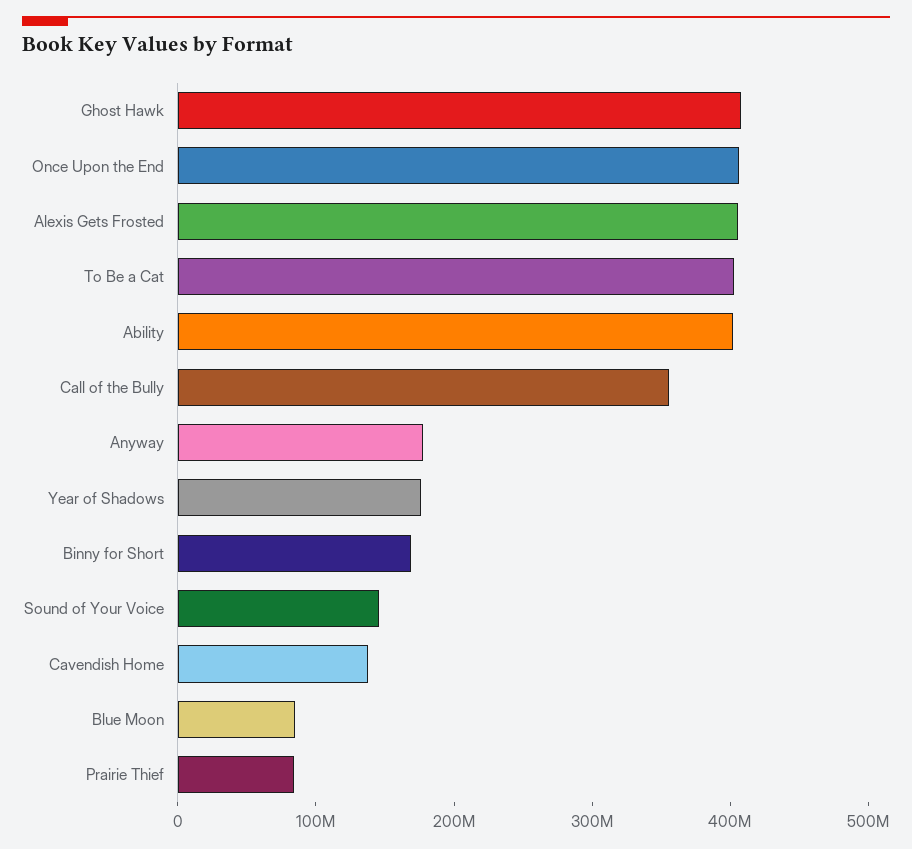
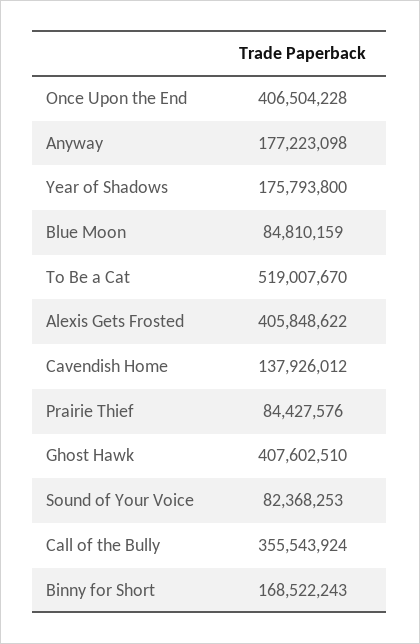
  {
    "Ghost Hawk": 407602510,
    "Once Upon the End": 406504228,
    "Alexis Gets Frosted": 405848622,
-   "To Be a Cat": 400000000,
+   "To Be a Cat": 519007670,
-   "Ability": 400000000,
    "Call of the Bully": 355543924,
    "Anyway": 177223098,
    "Year of Shadows": 175793800,
    "Binny for Short": 168522243,
-   "Sound of Your Voice": 140000000,
+   "Sound of Your Voice": 82368253,
    "Cavendish Home": 137926012,
    "Blue Moon": 84810159,
    "Prairie Thief": 84427576
  }

